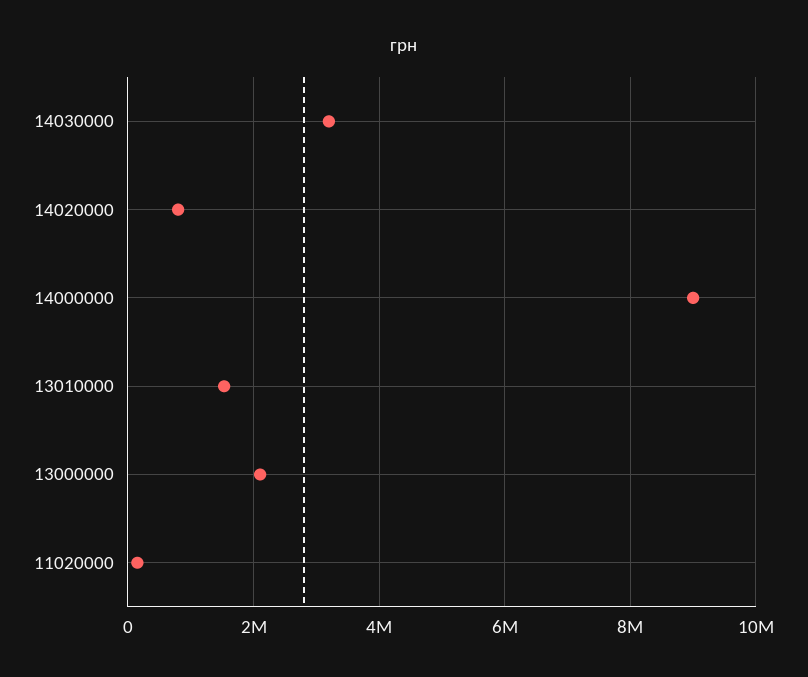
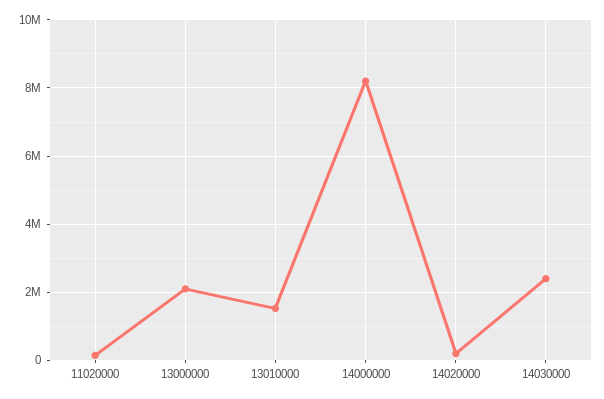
  {
-   "14030000": 3200000,
+   "14030000": 2400000,
-   "14020000": 800000,
+   "14020000": 200000,
-   "14000000": 9000000,
+   "14000000": 8200000,
    "13010000": 1600000,
    "13000000": 2200000,
    "11020000": 200000
  }

